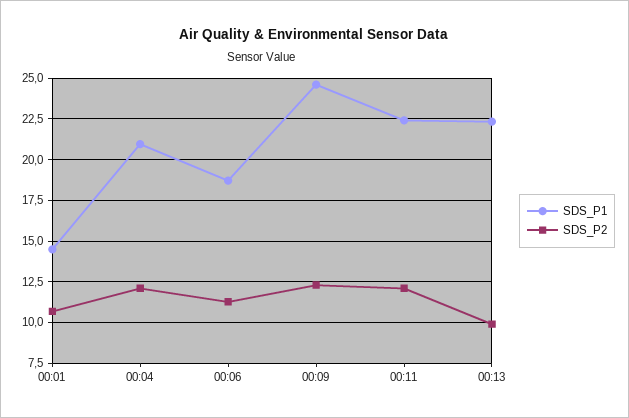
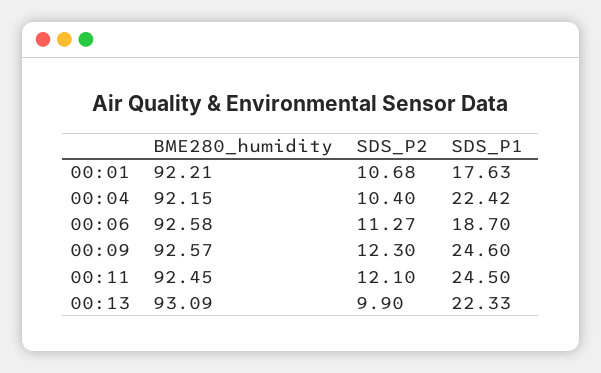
  {
    "SDS_P1": {
-     "00:01": 14.5,
+     "00:01": 17.63,
-     "00:04": 21,
+     "00:04": 22.42,
      "00:06": 18.7,
      "00:09": 24.6,
-     "00:11": 22.5,
+     "00:11": 24.5,
      "00:13": 22.33
    },
    "SDS_P2": {
      "00:01": 10.68,
-     "00:04": 12,
+     "00:04": 10.4,
      "00:06": 11.27,
      "00:09": 12.3,
      "00:11": 12.1,
      "00:13": 9.9
-   }
+   },
+   "BME280_humidity": {
+     "00:01": 92.21,
+     "00:04": 92.15,
+     "00:06": 92.58,
+     "00:09": 92.57,
+     "00:11": 92.45,
+     "00:13": 93.09
+   }
  }

